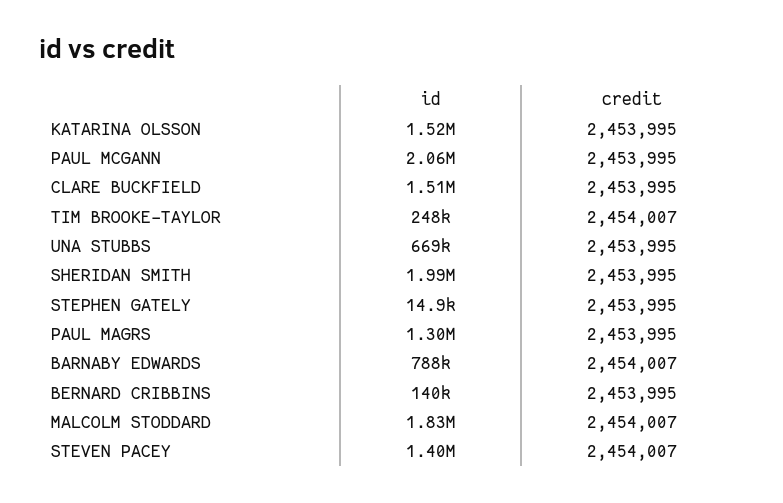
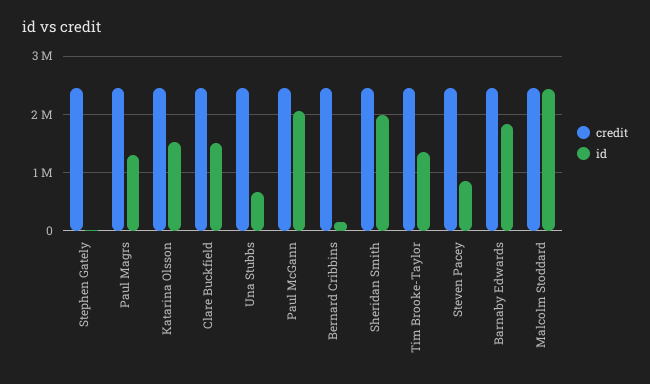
  {
    "id": {
      "KATARINA OLSSON": 1520000,
      "PAUL MCGANN": 2060000,
      "CLARE BUCKFIELD": 1510000,
-     "TIM BROOKE-TAYLOR": 248000,
+     "TIM BROOKE-TAYLOR": 1400000,
      "UNA STUBBS": 669000,
      "SHERIDAN SMITH": 1990000,
      "STEPHEN GATELY": 14900,
      "PAUL MAGRS": 1300000,
-     "BARNABY EDWARDS": 788000,
+     "BARNABY EDWARDS": 1800000,
      "BERNARD CRIBBINS": 140000,
-     "MALCOLM STODDARD": 1830000,
+     "MALCOLM STODDARD": 2400000,
-     "STEVEN PACEY": 1400000
+     "STEVEN PACEY": 800000
    },
    "credit": {
      "KATARINA OLSSON": 2453995,
      "PAUL MCGANN": 2453995,
      "CLARE BUCKFIELD": 2453995,
      "TIM BROOKE-TAYLOR": 2454007,
      "UNA STUBBS": 2453995,
      "SHERIDAN SMITH": 2453995,
      "STEPHEN GATELY": 2453995,
      "PAUL MAGRS": 2453995,
      "BARNABY EDWARDS": 2454007,
      "BERNARD CRIBBINS": 2453995,
      "MALCOLM STODDARD": 2454007,
      "STEVEN PACEY": 2454007
    }
  }

